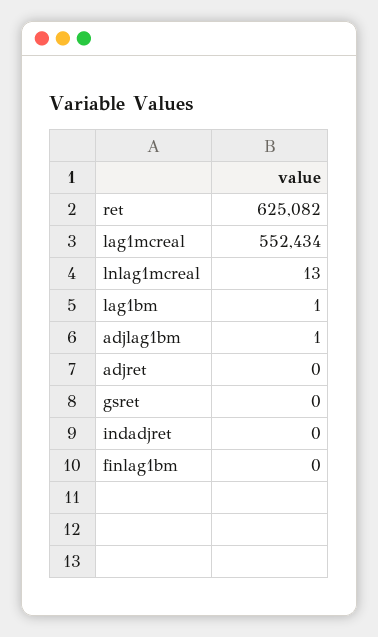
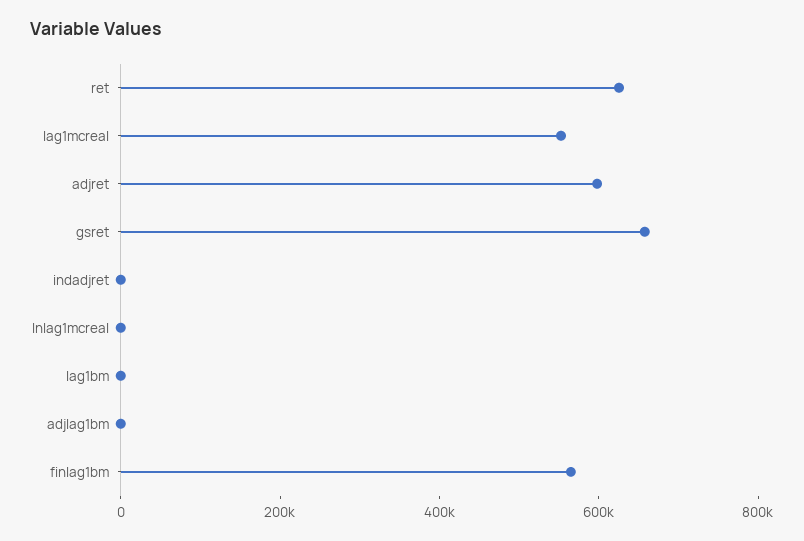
  {
    "ret": 625082,
    "lag1mcreal": 552434,
    "lnlag1mcreal": 13,
    "lag1bm": 1,
    "adjlag1bm": 1,
-   "adjret": 0,
+   "adjret": 600000,
-   "gsret": 0,
+   "gsret": 650000,
    "indadjret": 0,
-   "finlag1bm": 0
+   "finlag1bm": 550000
  }

